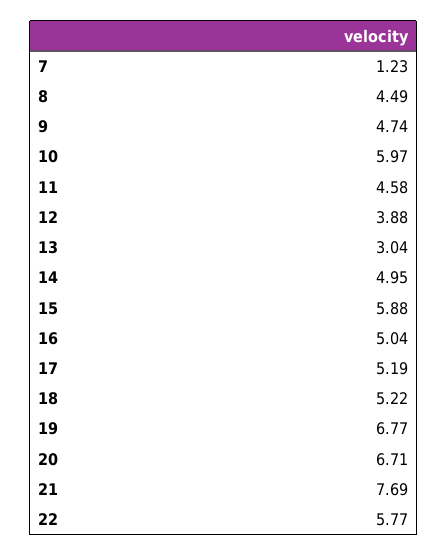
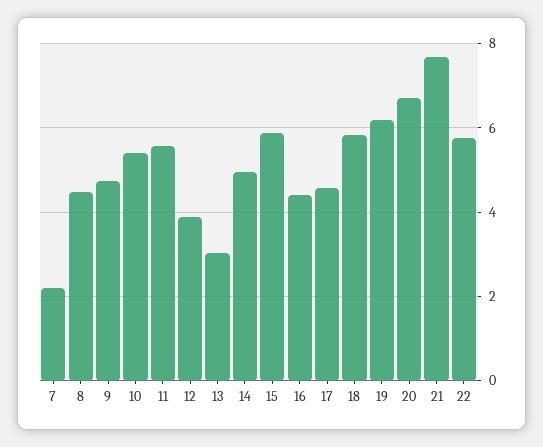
  {
-   "7": 1.23,
+   "7": 2.2,
    "8": 4.49,
    "9": 4.74,
-   "10": 5.97,
+   "10": 5.4,
-   "11": 4.58,
+   "11": 5.6,
    "12": 3.88,
    "13": 3.04,
    "14": 4.95,
    "15": 5.88,
-   "16": 5.04,
+   "16": 4.4,
-   "17": 5.19,
+   "17": 4.6,
-   "18": 5.22,
+   "18": 5.8,
-   "19": 6.77,
+   "19": 6.2,
    "20": 6.71,
    "21": 7.69,
    "22": 5.77
  }

